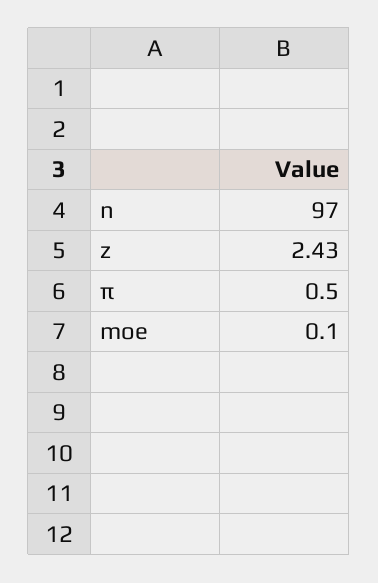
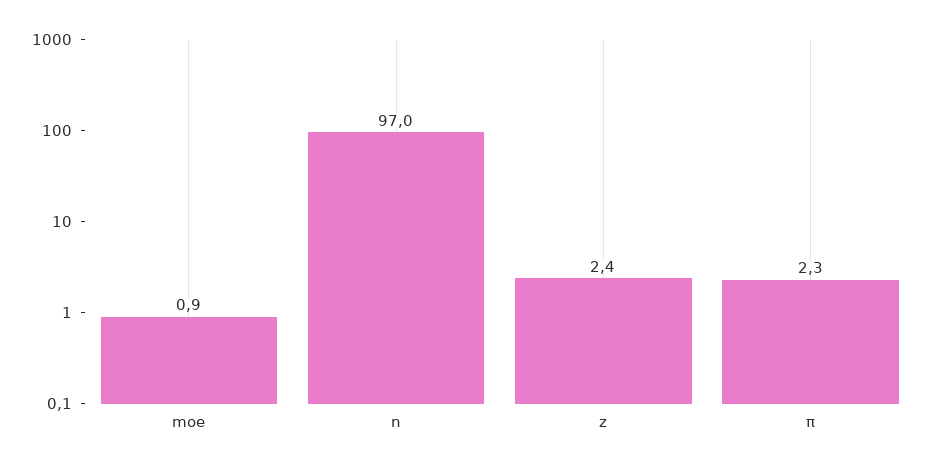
  {
    "n": 97,
    "z": 2.43,
-   "π": 0.5,
+   "π": 2.3,
-   "moe": 0.1
+   "moe": 0.9
  }

